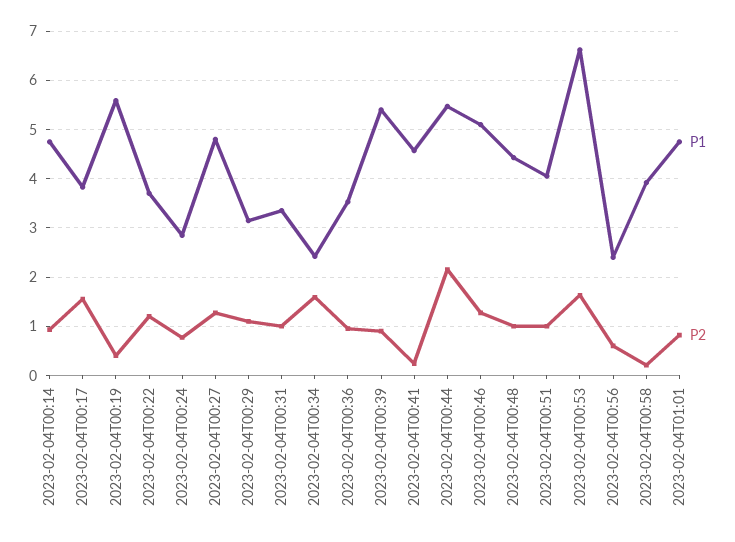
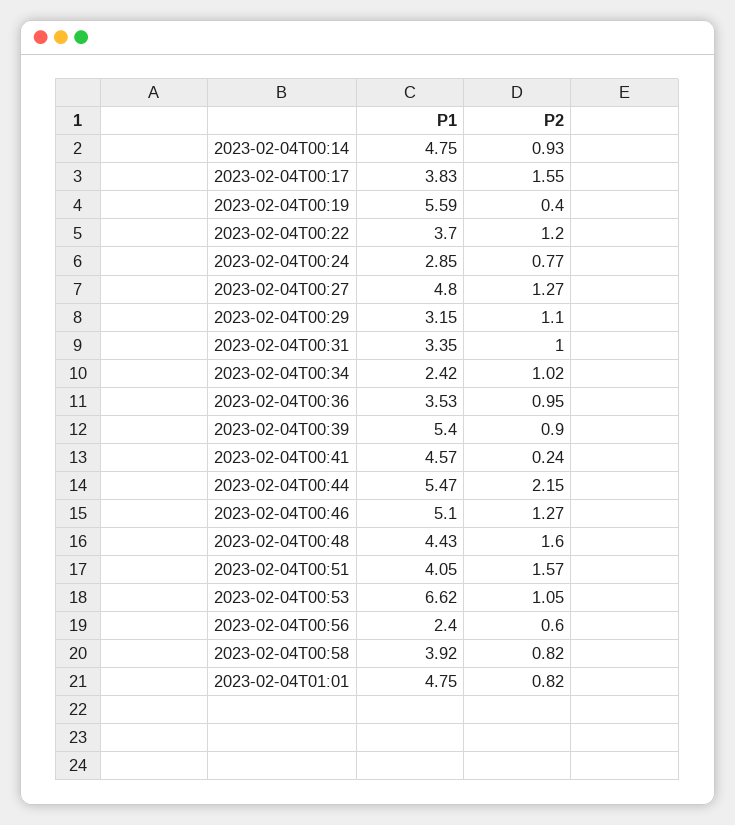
  {
    "P1": {
      "2023-02-04T00:14": 4.75,
      "2023-02-04T00:17": 3.83,
      "2023-02-04T00:19": 5.59,
      "2023-02-04T00:22": 3.7,
      "2023-02-04T00:24": 2.85,
      "2023-02-04T00:27": 4.8,
      "2023-02-04T00:29": 3.15,
      "2023-02-04T00:31": 3.35,
      "2023-02-04T00:34": 2.42,
      "2023-02-04T00:36": 3.53,
      "2023-02-04T00:39": 5.4,
      "2023-02-04T00:41": 4.57,
      "2023-02-04T00:44": 5.47,
      "2023-02-04T00:46": 5.1,
      "2023-02-04T00:48": 4.43,
      "2023-02-04T00:51": 4.05,
      "2023-02-04T00:53": 6.62,
      "2023-02-04T00:56": 2.4,
      "2023-02-04T00:58": 3.92,
      "2023-02-04T01:01": 4.75
    },
    "P2": {
      "2023-02-04T00:14": 0.93,
      "2023-02-04T00:17": 1.55,
      "2023-02-04T00:19": 0.4,
      "2023-02-04T00:22": 1.2,
      "2023-02-04T00:24": 0.77,
      "2023-02-04T00:27": 1.27,
      "2023-02-04T00:29": 1.1,
      "2023-02-04T00:31": 1,
-     "2023-02-04T00:34": 1.6,
+     "2023-02-04T00:34": 1.02,
      "2023-02-04T00:36": 0.95,
      "2023-02-04T00:39": 0.9,
      "2023-02-04T00:41": 0.24,
      "2023-02-04T00:44": 2.15,
      "2023-02-04T00:46": 1.27,
-     "2023-02-04T00:48": 1,
+     "2023-02-04T00:48": 1.6,
-     "2023-02-04T00:51": 1,
+     "2023-02-04T00:51": 1.57,
-     "2023-02-04T00:53": 1.6,
+     "2023-02-04T00:53": 1.05,
      "2023-02-04T00:56": 0.6,
-     "2023-02-04T00:58": 0.2,
+     "2023-02-04T00:58": 0.82,
      "2023-02-04T01:01": 0.82
    }
  }

